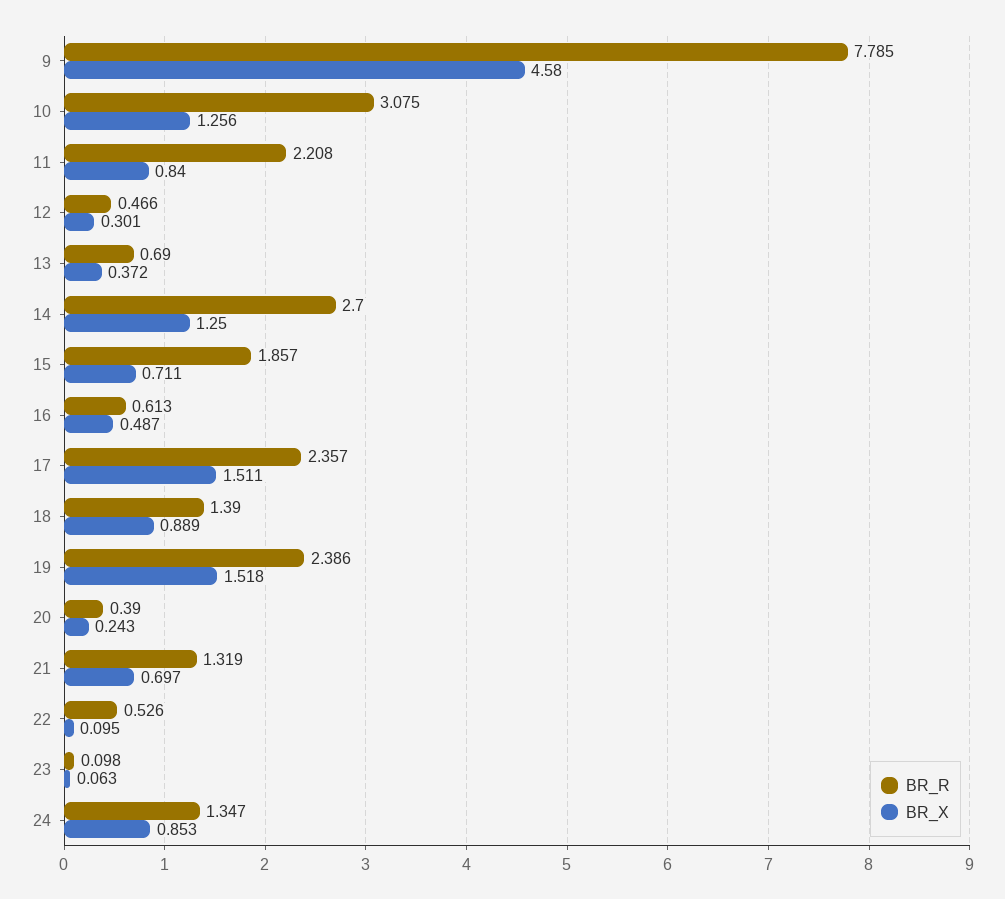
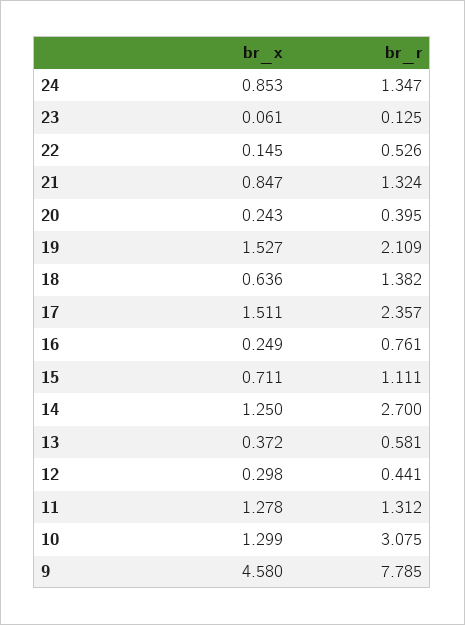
  {
    "BR_R": {
      "9": 7.785,
      "10": 3.075,
-     "11": 2.208,
+     "11": 1.312,
-     "12": 0.466,
+     "12": 0.441,
-     "13": 0.69,
+     "13": 0.581,
      "14": 2.7,
-     "15": 1.857,
+     "15": 1.111,
-     "16": 0.613,
+     "16": 0.761,
      "17": 2.357,
-     "18": 1.39,
+     "18": 1.382,
-     "19": 2.386,
+     "19": 2.109,
-     "20": 0.39,
+     "20": 0.395,
-     "21": 1.319,
+     "21": 1.324,
      "22": 0.526,
-     "23": 0.098,
+     "23": 0.125,
      "24": 1.347
    },
    "BR_X": {
      "9": 4.58,
-     "10": 1.256,
+     "10": 1.299,
-     "11": 0.84,
+     "11": 1.278,
-     "12": 0.301,
+     "12": 0.298,
      "13": 0.372,
      "14": 1.25,
      "15": 0.711,
-     "16": 0.487,
+     "16": 0.249,
      "17": 1.511,
-     "18": 0.889,
+     "18": 0.636,
-     "19": 1.518,
+     "19": 1.527,
      "20": 0.243,
-     "21": 0.697,
+     "21": 0.847,
-     "22": 0.095,
+     "22": 0.145,
-     "23": 0.063,
+     "23": 0.061,
      "24": 0.853
    }
  }

